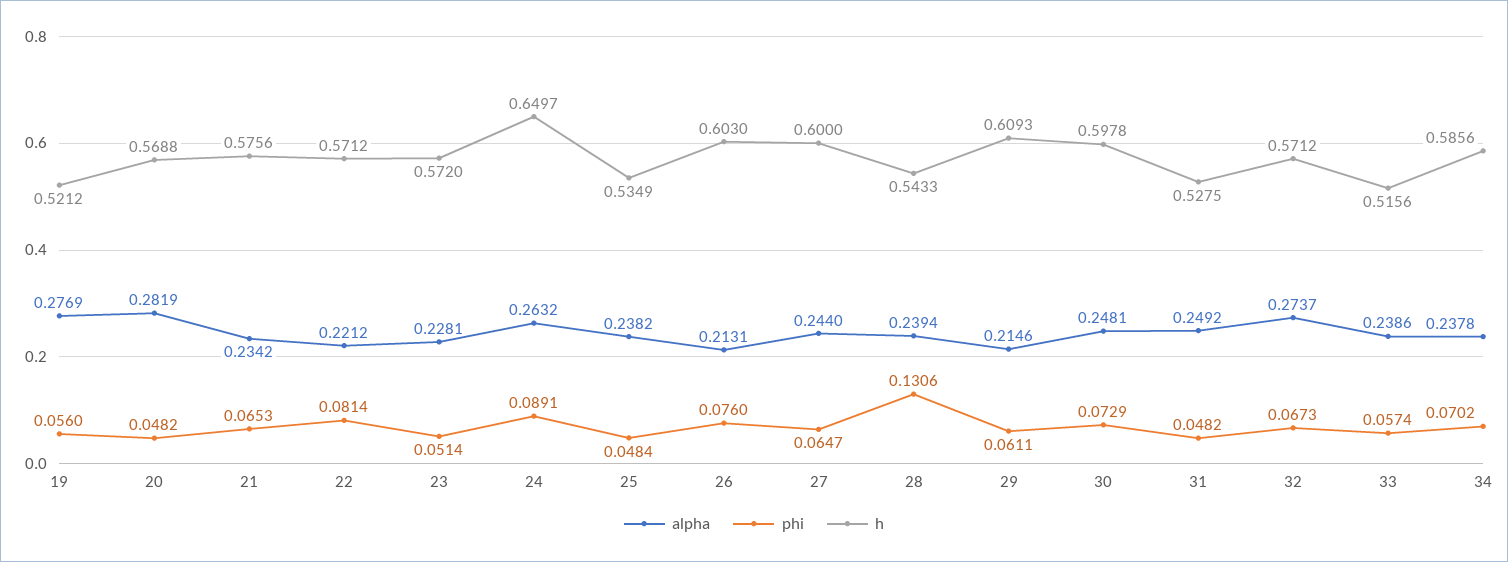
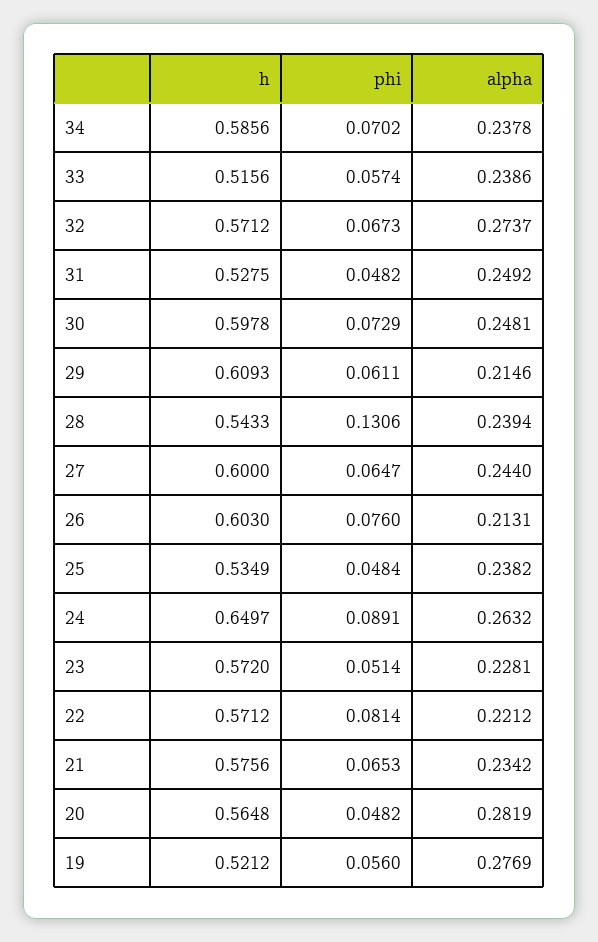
  {
    "alpha": {
      "19": 0.2769,
      "20": 0.2819,
      "21": 0.2342,
      "22": 0.2212,
      "23": 0.2281,
      "24": 0.2632,
      "25": 0.2382,
      "26": 0.2131,
      "27": 0.244,
      "28": 0.2394,
      "29": 0.2146,
      "30": 0.2481,
      "31": 0.2492,
      "32": 0.2737,
      "33": 0.2386,
      "34": 0.2378
    },
    "phi": {
      "19": 0.056,
      "20": 0.0482,
      "21": 0.0653,
      "22": 0.0814,
      "23": 0.0514,
      "24": 0.0891,
      "25": 0.0484,
      "26": 0.076,
      "27": 0.0647,
      "28": 0.1306,
      "29": 0.0611,
      "30": 0.0729,
      "31": 0.0482,
      "32": 0.0673,
      "33": 0.0574,
      "34": 0.0702
    },
    "h": {
      "19": 0.5212,
-     "20": 0.5688,
+     "20": 0.5648,
      "21": 0.5756,
      "22": 0.5712,
      "23": 0.572,
      "24": 0.6497,
      "25": 0.5349,
      "26": 0.603,
      "27": 0.6,
      "28": 0.5433,
      "29": 0.6093,
      "30": 0.5978,
      "31": 0.5275,
      "32": 0.5712,
      "33": 0.5156,
      "34": 0.5856
    }
  }

